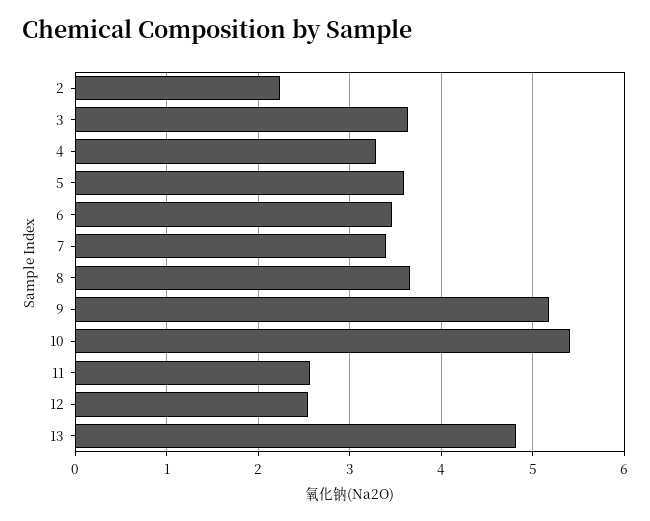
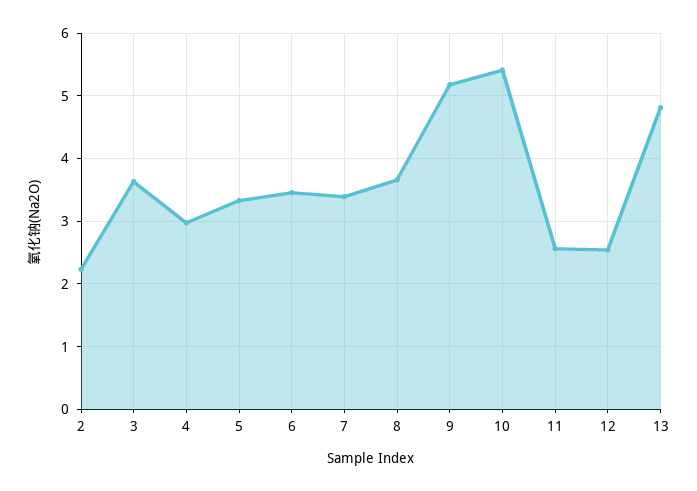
  {
    "2": 2.2,
    "3": 3.6,
-   "4": 3.3,
+   "4": 3,
-   "5": 3.6,
+   "5": 3.3,
    "6": 3.5,
    "7": 3.4,
    "8": 3.7,
    "9": 5.2,
    "10": 5.4,
    "11": 2.6,
    "12": 2.5,
    "13": 4.8
  }

